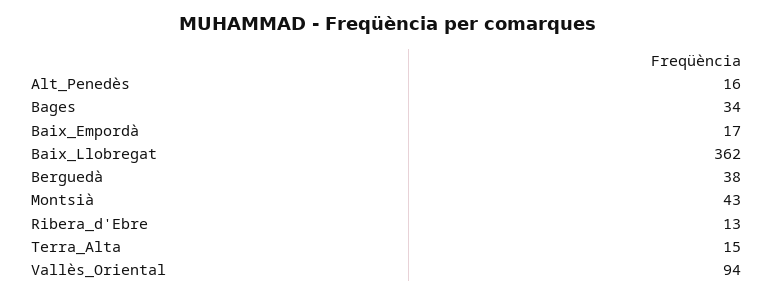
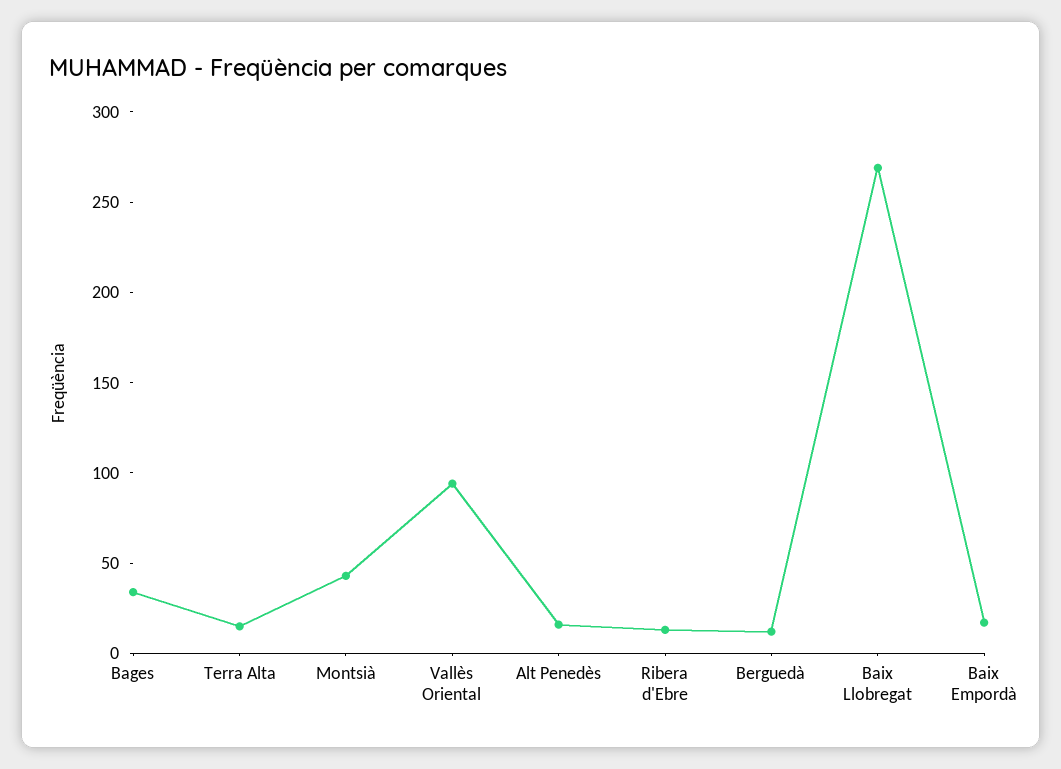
  {
    "Alt_Penedès": 16,
    "Bages": 34,
    "Baix_Empordà": 17,
-   "Baix_Llobregat": 362,
+   "Baix_Llobregat": 270,
-   "Berguedà": 38,
+   "Berguedà": 10,
    "Montsià": 43,
    "Ribera_d'Ebre": 13,
    "Terra_Alta": 15,
    "Vallès_Oriental": 94
  }

